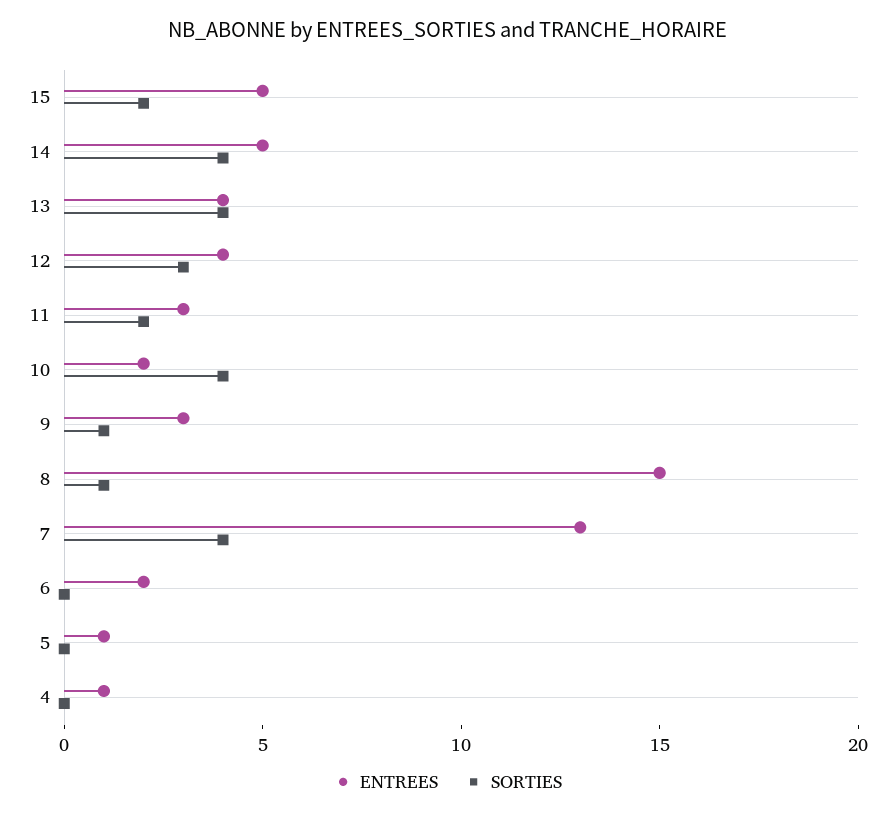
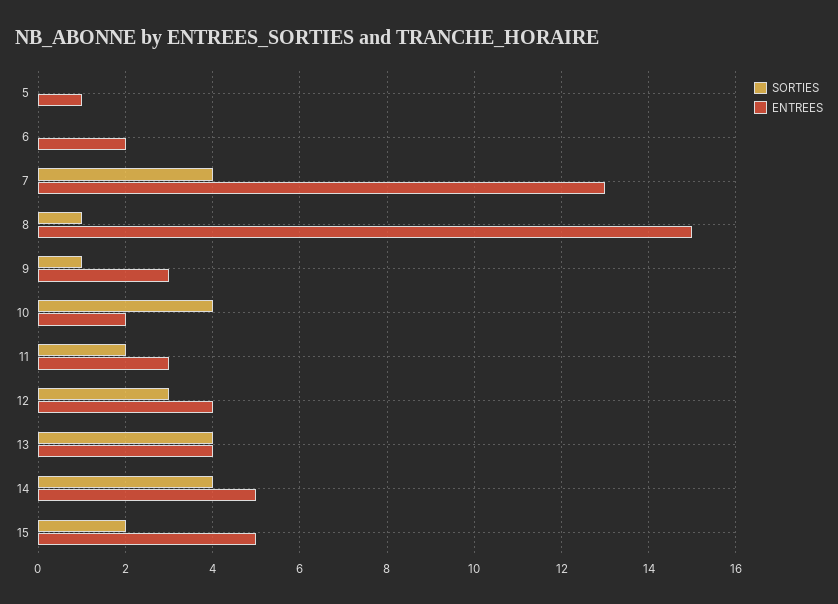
  {
    "ENTREES": {
      "15": 5,
      "14": 5,
      "13": 4,
      "12": 4,
      "11": 3,
      "10": 2,
      "9": 3,
      "8": 15,
      "7": 13,
      "6": 2,
-     "5": 1,
+     "5": 1
-     "4": 1
    },
    "SORTIES": {
      "15": 2,
      "14": 4,
      "13": 4,
      "12": 3,
      "11": 2,
      "10": 4,
      "9": 1,
      "8": 1,
      "7": 4,
      "6": 0,
-     "5": 0,
+     "5": 0
-     "4": 0
    }
  }

